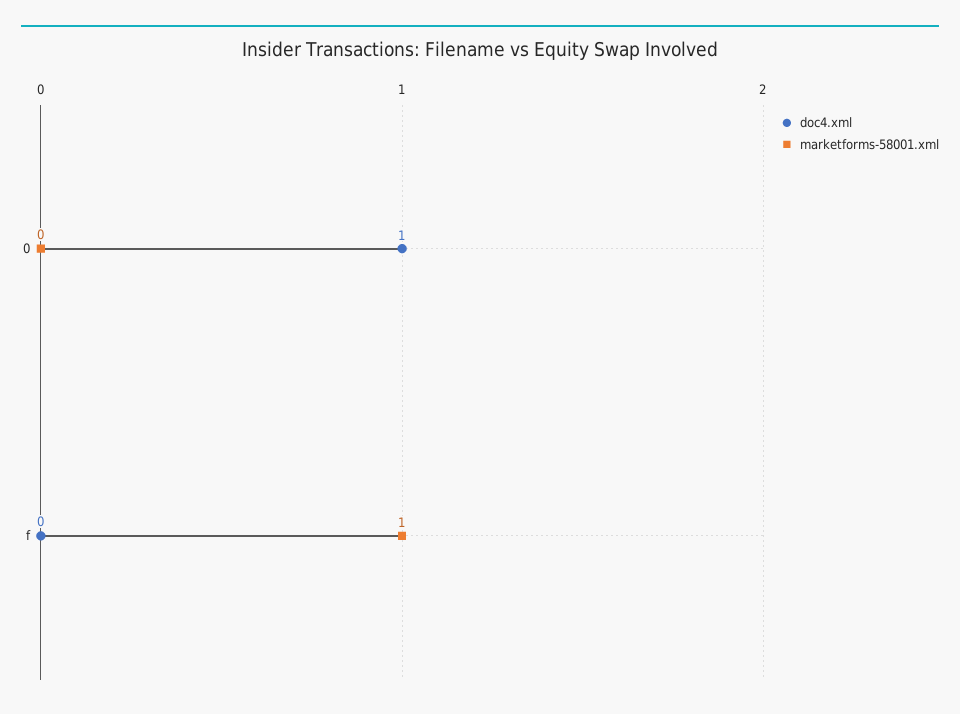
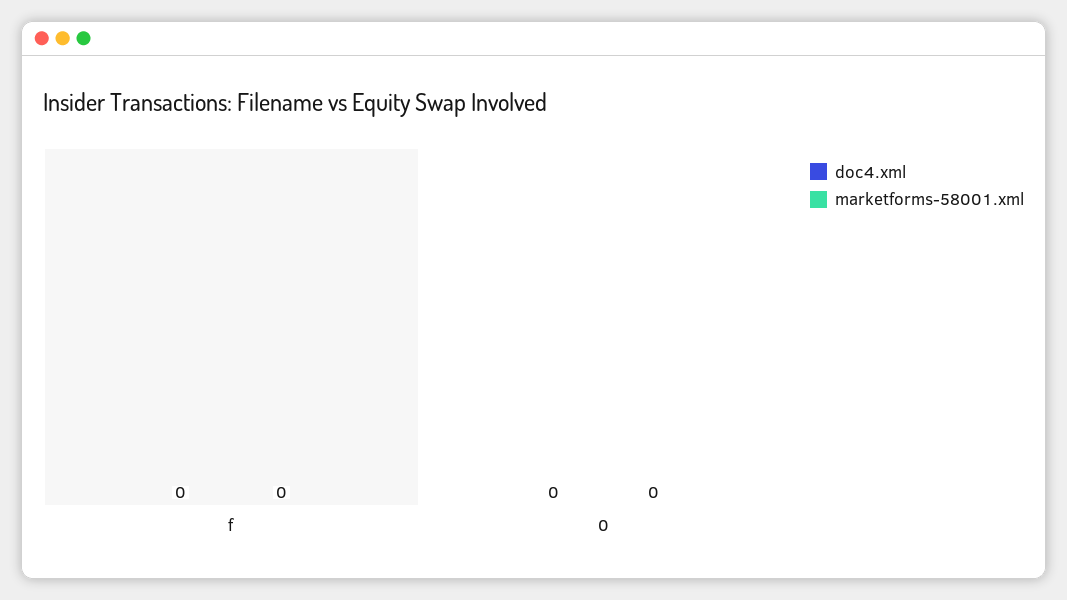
  {
    "doc4.xml": {
-     "0": 1,
+     "0": 0,
      "f": 0
    },
    "marketforms-58001.xml": {
      "0": 0,
-     "f": 1
+     "f": 0
    }
  }

